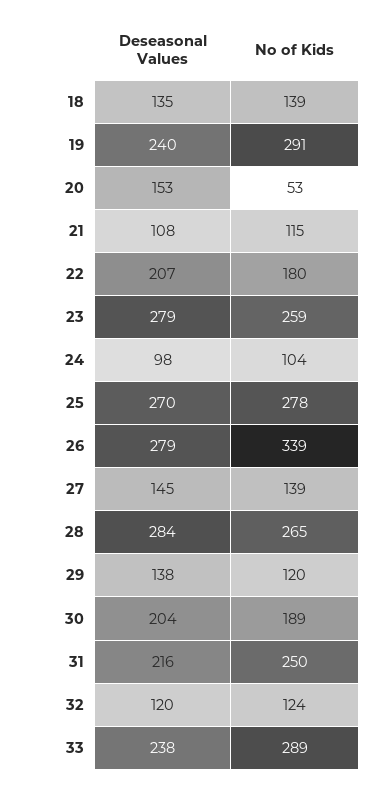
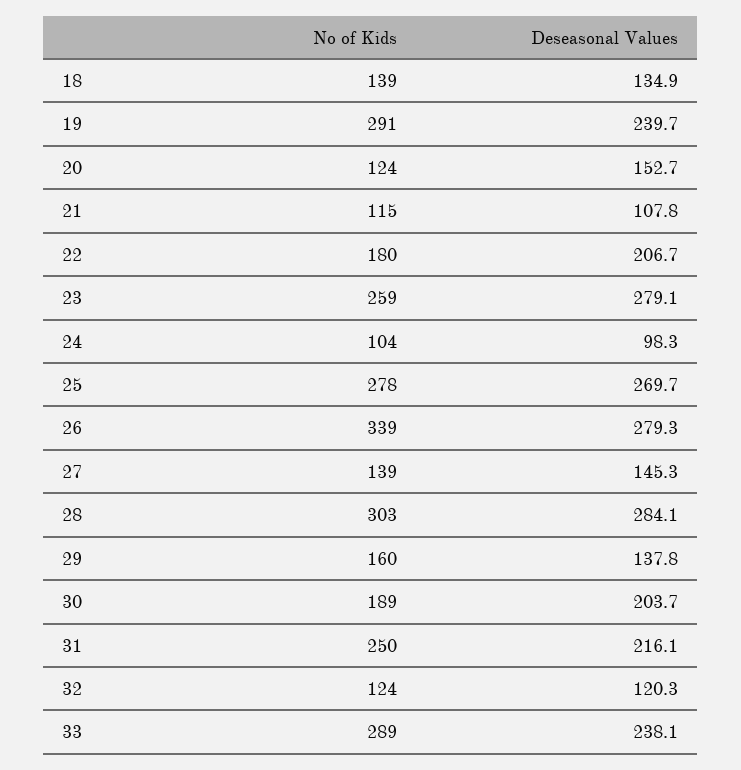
  {
    "Deseasonal Values": {
      "18": 134.9,
      "19": 239.7,
      "20": 152.7,
      "21": 107.8,
      "22": 206.7,
      "23": 279.1,
      "24": 98.3,
      "25": 269.7,
      "26": 279.3,
      "27": 145.3,
      "28": 284.1,
      "29": 137.8,
      "30": 203.7,
      "31": 216.1,
      "32": 120.3,
      "33": 238.1
    },
    "No of Kids": {
      "18": 139,
      "19": 291,
-     "20": 53,
+     "20": 124,
      "21": 115,
      "22": 180,
      "23": 259,
      "24": 104,
      "25": 278,
      "26": 339,
      "27": 139,
-     "28": 265,
+     "28": 303,
-     "29": 120,
+     "29": 160,
      "30": 189,
      "31": 250,
      "32": 124,
      "33": 289
    }
  }

